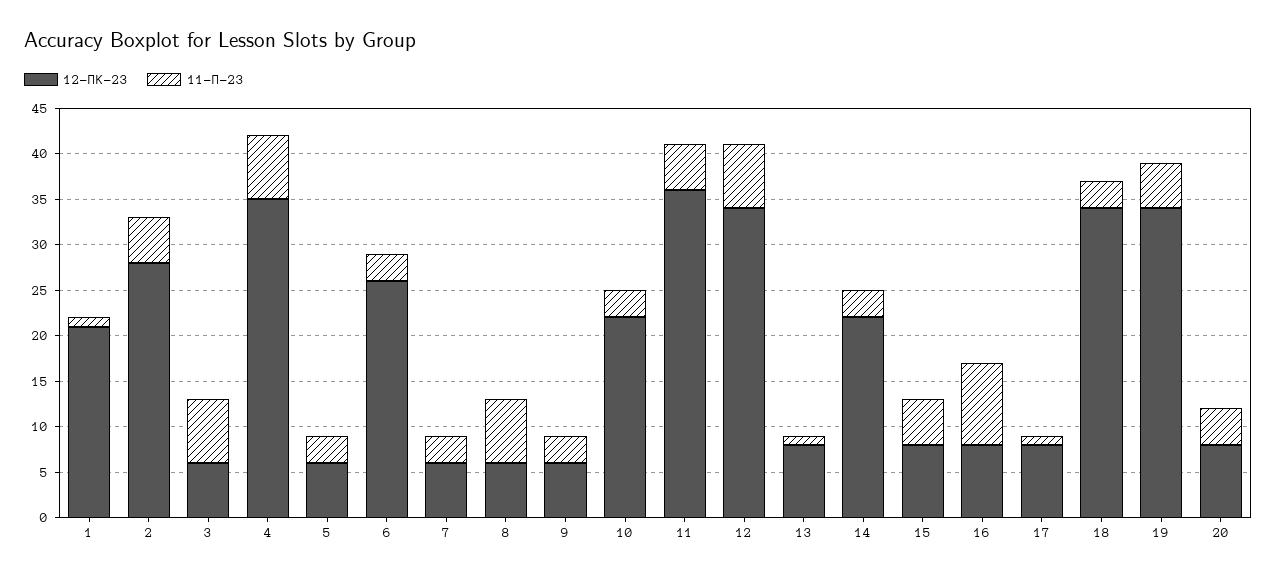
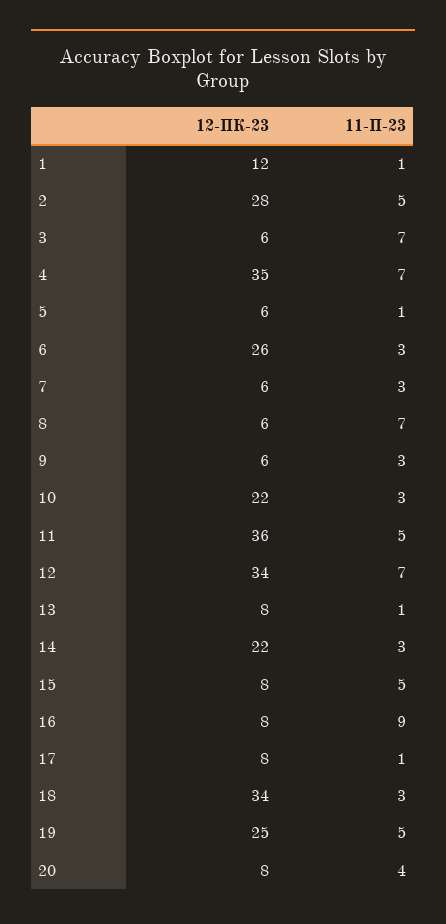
  {
    "12-ПК-23": {
-     "1": 21,
+     "1": 12,
      "2": 28,
      "3": 6,
      "4": 35,
      "5": 6,
      "6": 26,
      "7": 6,
      "8": 6,
      "9": 6,
      "10": 22,
      "11": 36,
      "12": 34,
      "13": 8,
      "14": 22,
      "15": 8,
      "16": 8,
      "17": 8,
      "18": 34,
-     "19": 34,
+     "19": 25,
      "20": 8
    },
    "11-П-23": {
      "1": 1,
      "2": 5,
      "3": 7,
      "4": 7,
-     "5": 3,
+     "5": 1,
      "6": 3,
      "7": 3,
      "8": 7,
      "9": 3,
      "10": 3,
      "11": 5,
      "12": 7,
      "13": 1,
      "14": 3,
      "15": 5,
      "16": 9,
      "17": 1,
      "18": 3,
      "19": 5,
      "20": 4
    }
  }

